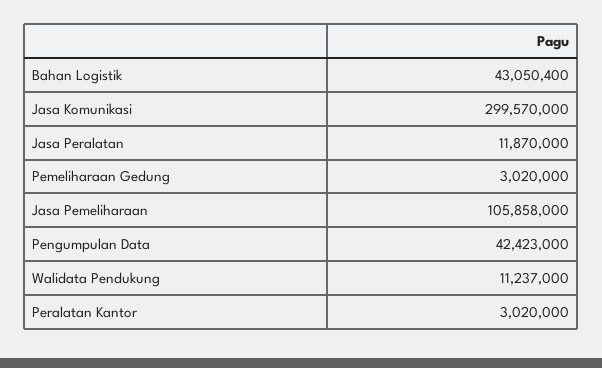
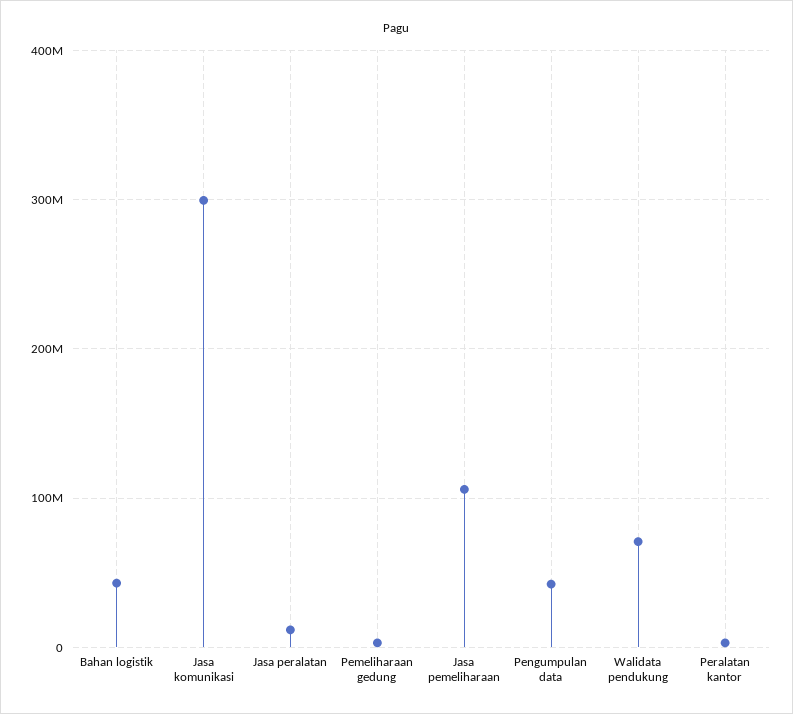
  {
    "Bahan Logistik": 43050400,
    "Jasa Komunikasi": 299570000,
    "Jasa Peralatan": 11870000,
    "Pemeliharaan Gedung": 3020000,
    "Jasa Pemeliharaan": 105858000,
    "Pengumpulan Data": 42423000,
-   "Walidata Pendukung": 11237000,
+   "Walidata Pendukung": 70000000,
    "Peralatan Kantor": 3020000
  }

